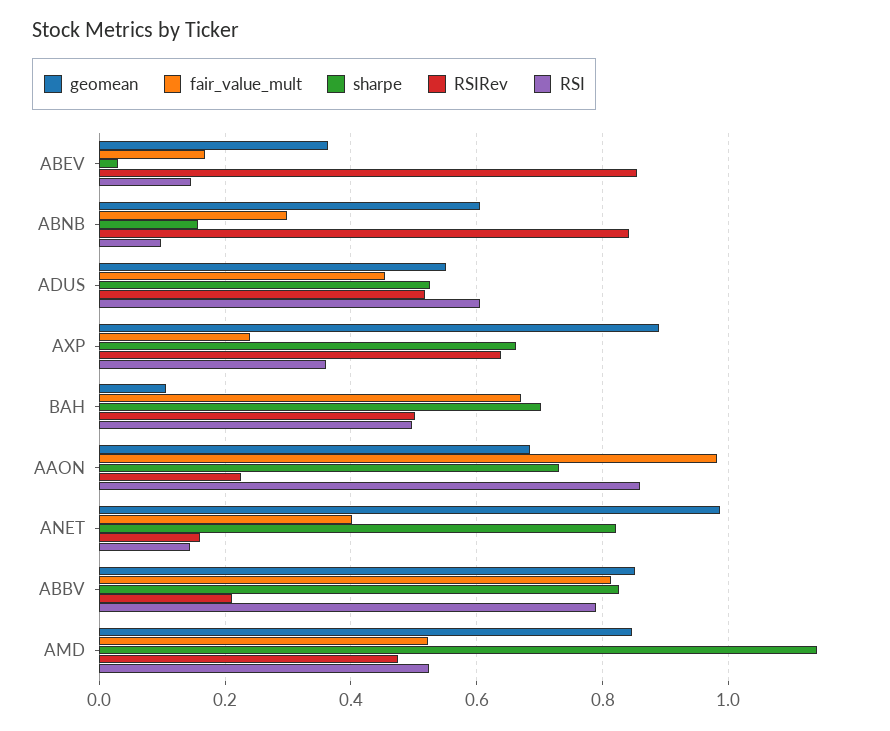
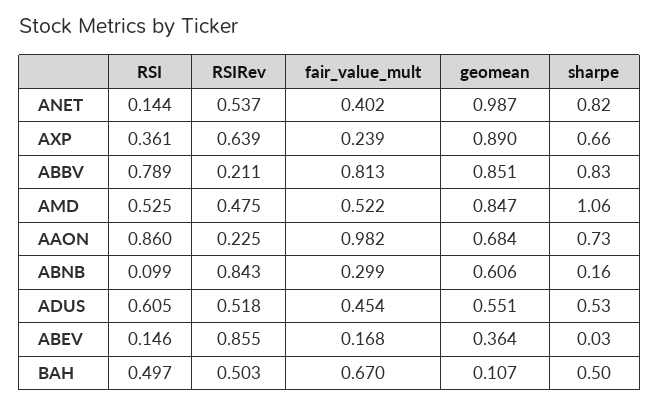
  {
    "geomean": {
      "ABEV": 0.364,
      "ABNB": 0.606,
      "ADUS": 0.551,
      "AXP": 0.89,
      "BAH": 0.107,
      "AAON": 0.684,
      "ANET": 0.987,
      "ABBV": 0.851,
      "AMD": 0.847
    },
    "fair_value_mult": {
      "ABEV": 0.168,
      "ABNB": 0.299,
      "ADUS": 0.454,
      "AXP": 0.239,
      "BAH": 0.67,
      "AAON": 0.982,
      "ANET": 0.402,
      "ABBV": 0.813,
      "AMD": 0.522
    },
    "sharpe": {
      "ABEV": 0.03,
      "ABNB": 0.16,
      "ADUS": 0.53,
      "AXP": 0.66,
-     "BAH": 0.7,
+     "BAH": 0.5,
      "AAON": 0.73,
      "ANET": 0.82,
      "ABBV": 0.83,
-     "AMD": 1.14
+     "AMD": 1.06
    },
    "RSIRev": {
      "ABEV": 0.855,
      "ABNB": 0.843,
      "ADUS": 0.518,
      "AXP": 0.639,
      "BAH": 0.503,
      "AAON": 0.225,
-     "ANET": 0.16,
+     "ANET": 0.537,
      "ABBV": 0.211,
      "AMD": 0.475
    },
    "RSI": {
      "ABEV": 0.146,
      "ABNB": 0.099,
      "ADUS": 0.605,
      "AXP": 0.361,
      "BAH": 0.497,
      "AAON": 0.86,
      "ANET": 0.144,
      "ABBV": 0.789,
      "AMD": 0.525
    }
  }

